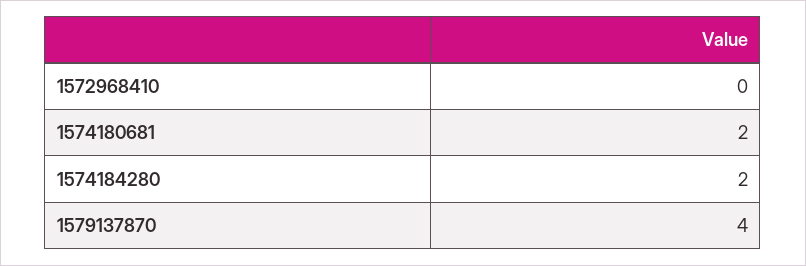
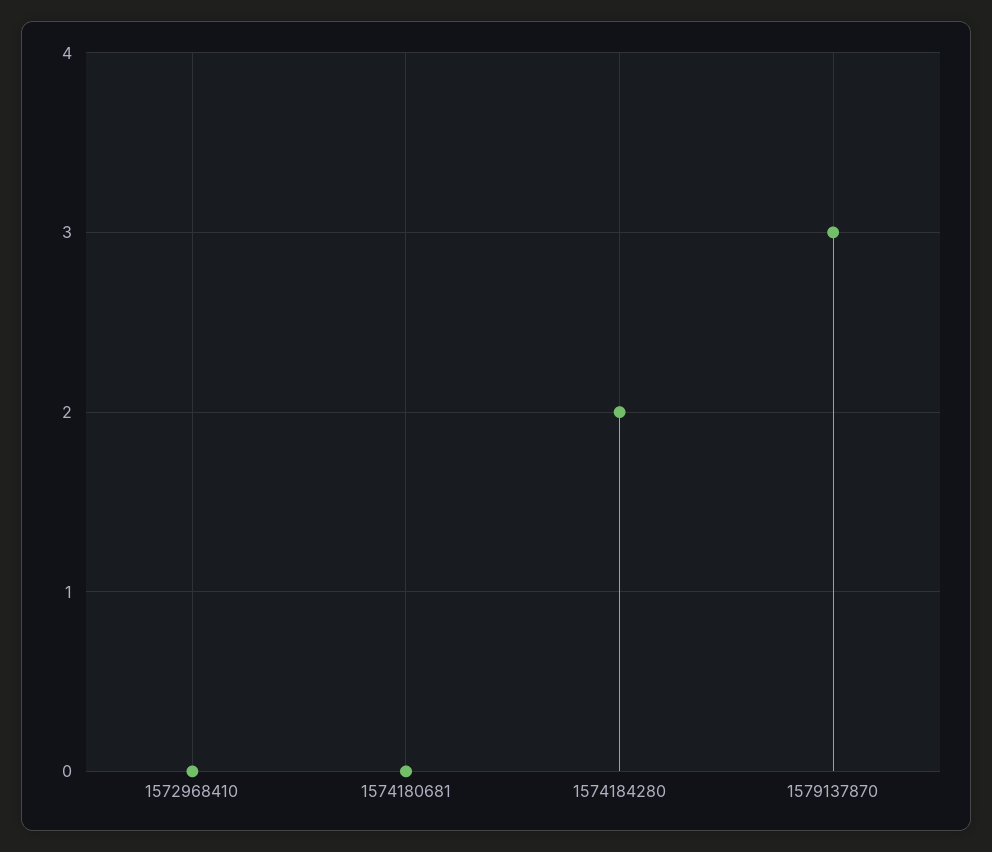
  {
    "1572968410": 0,
-   "1574180681": 2,
+   "1574180681": 0,
    "1574184280": 2,
-   "1579137870": 4
+   "1579137870": 3
  }

